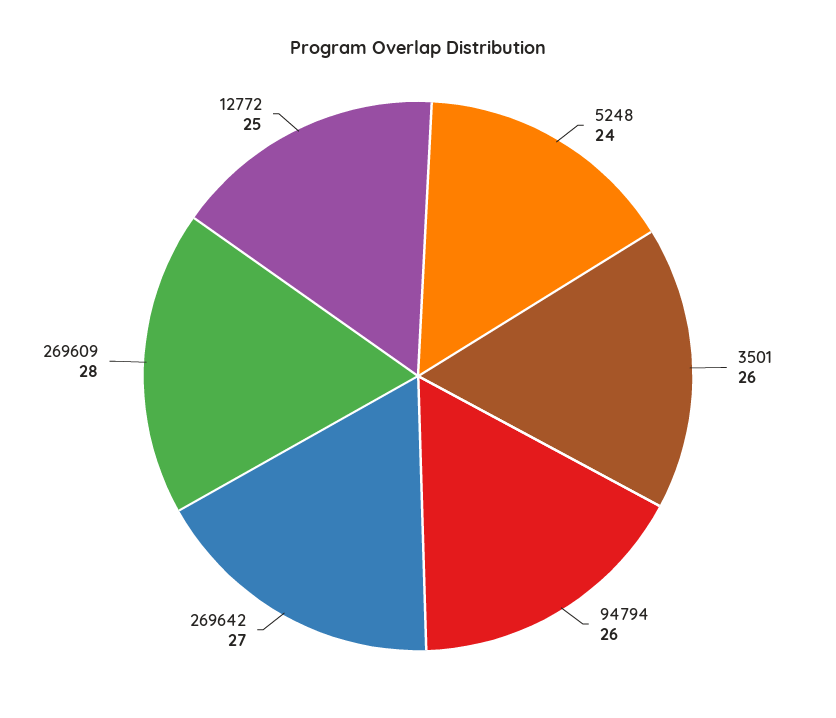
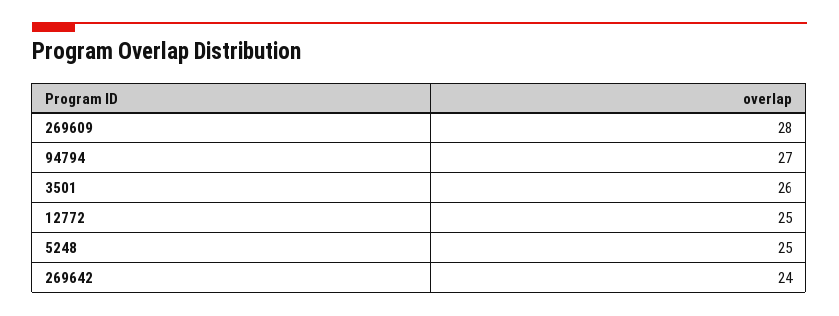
  {
-   "5248": 24,
+   "5248": 25,
    "3501": 26,
-   "94794": 26,
+   "94794": 27,
-   "269642": 27,
+   "269642": 24,
    "269609": 28,
    "12772": 25
  }

